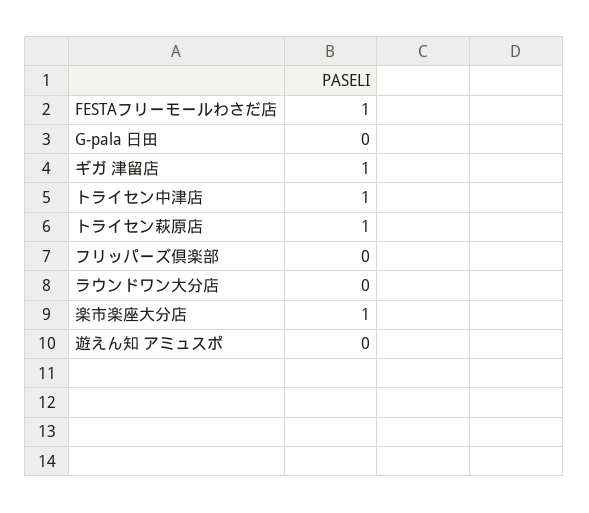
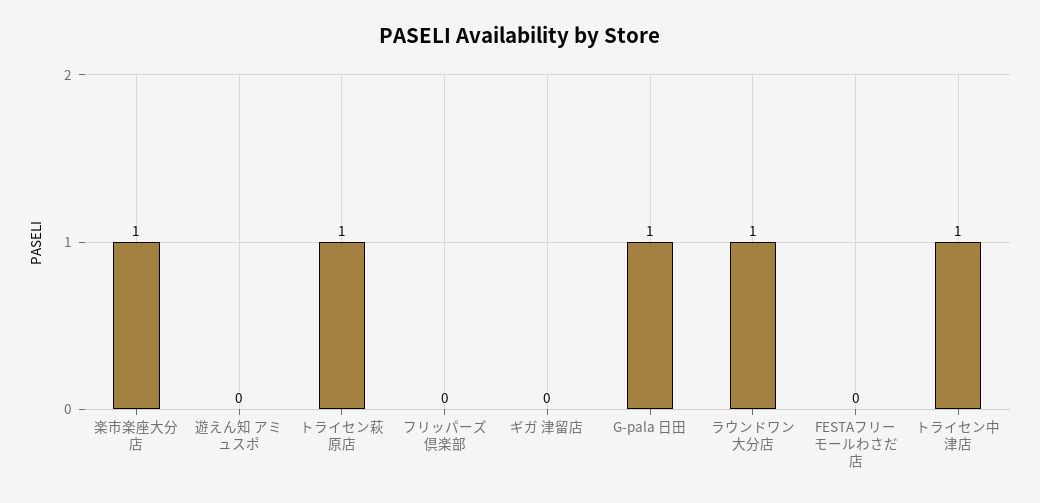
  {
-   "FESTAフリーモールわさだ店": 1,
+   "FESTAフリーモールわさだ店": 0,
-   "G-pala 日田": 0,
+   "G-pala 日田": 1,
-   "ギガ 津留店": 1,
+   "ギガ 津留店": 0,
    "トライセン中津店": 1,
    "トライセン萩原店": 1,
    "フリッパーズ倶楽部": 0,
-   "ラウンドワン大分店": 0,
+   "ラウンドワン大分店": 1,
    "楽市楽座大分店": 1,
    "遊えん知 アミュスポ": 0
  }

